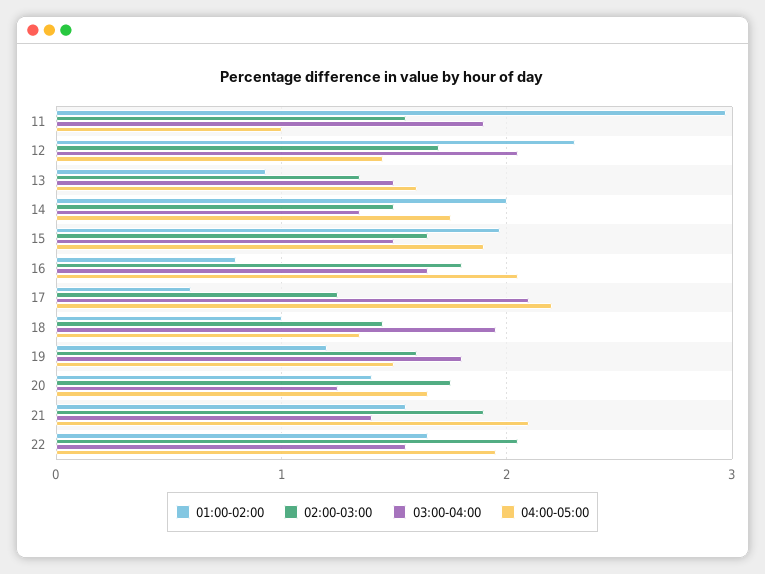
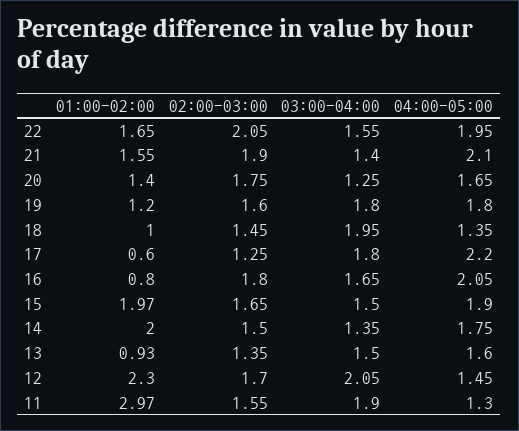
  {
    "01:00-02:00": {
      "11": 2.97,
      "12": 2.3,
      "13": 0.93,
      "14": 2,
      "15": 1.97,
      "16": 0.8,
      "17": 0.6,
      "18": 1,
      "19": 1.2,
      "20": 1.4,
      "21": 1.55,
      "22": 1.65
    },
    "02:00-03:00": {
      "11": 1.55,
      "12": 1.7,
      "13": 1.35,
      "14": 1.5,
      "15": 1.65,
      "16": 1.8,
      "17": 1.25,
      "18": 1.45,
      "19": 1.6,
      "20": 1.75,
      "21": 1.9,
      "22": 2.05
    },
    "03:00-04:00": {
      "11": 1.9,
      "12": 2.05,
      "13": 1.5,
      "14": 1.35,
      "15": 1.5,
      "16": 1.65,
-     "17": 2.1,
+     "17": 1.8,
      "18": 1.95,
      "19": 1.8,
      "20": 1.25,
      "21": 1.4,
      "22": 1.55
    },
    "04:00-05:00": {
-     "11": 1,
+     "11": 1.3,
      "12": 1.45,
      "13": 1.6,
      "14": 1.75,
      "15": 1.9,
      "16": 2.05,
      "17": 2.2,
      "18": 1.35,
-     "19": 1.5,
+     "19": 1.8,
      "20": 1.65,
      "21": 2.1,
      "22": 1.95
    }
  }

